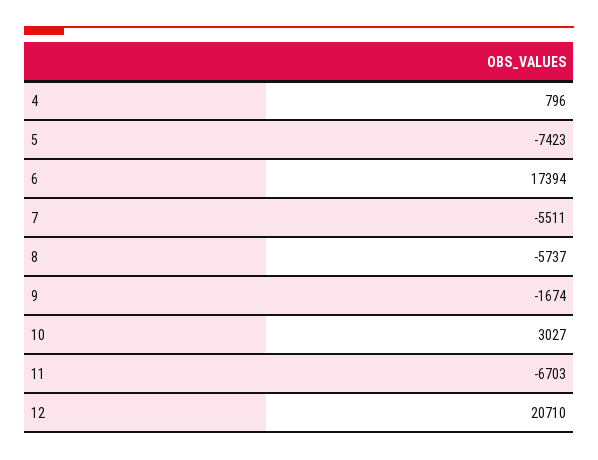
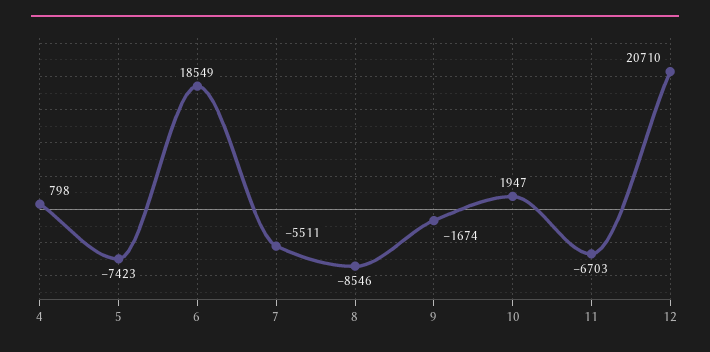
  {
-   "4": 796,
+   "4": 798,
    "5": -7423,
-   "6": 17394,
+   "6": 18549,
    "7": -5511,
-   "8": -5737,
+   "8": -8546,
    "9": -1674,
-   "10": 3027,
+   "10": 1947,
    "11": -6703,
    "12": 20710
  }

